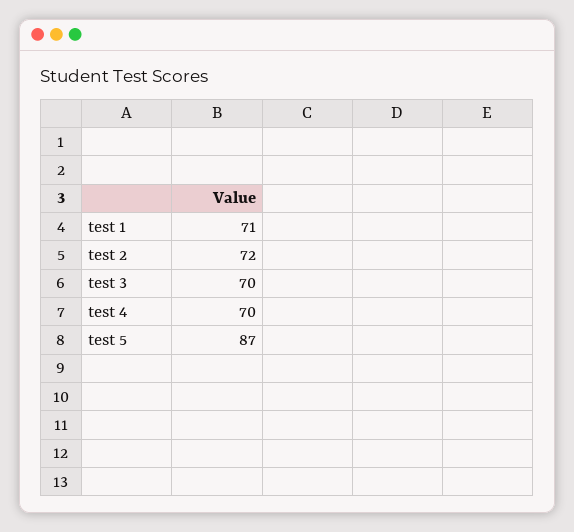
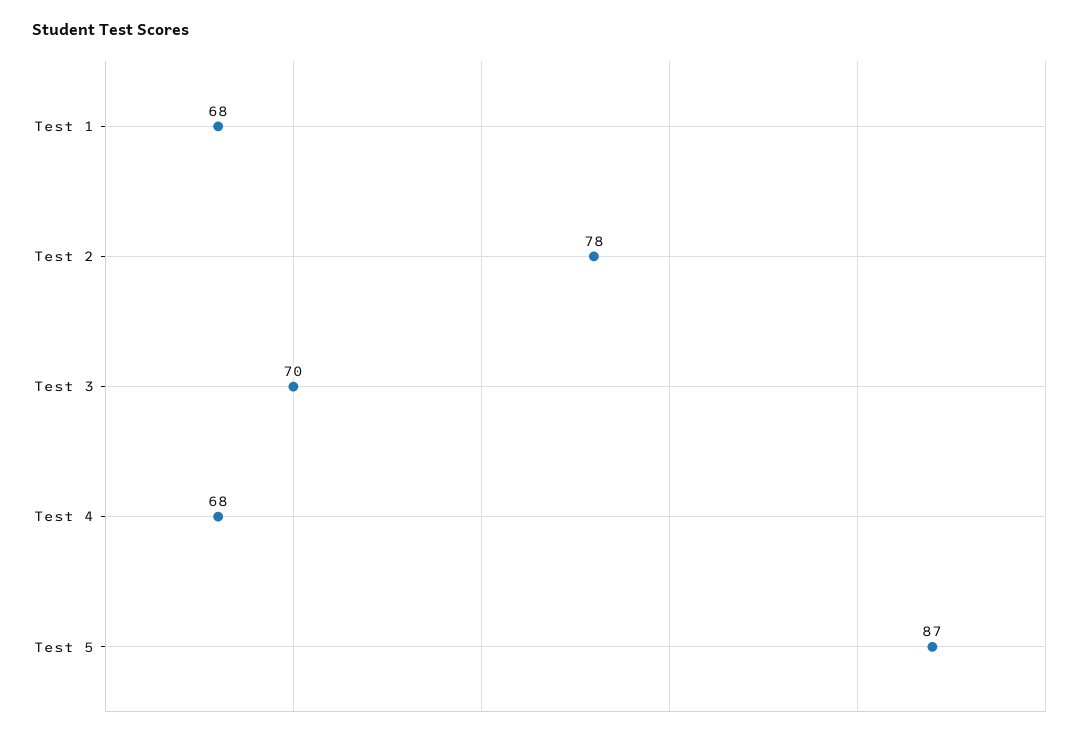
  {
-   "test 1": 71,
+   "test 1": 68,
-   "test 2": 72,
+   "test 2": 78,
    "test 3": 70,
-   "test 4": 70,
+   "test 4": 68,
    "test 5": 87
  }

